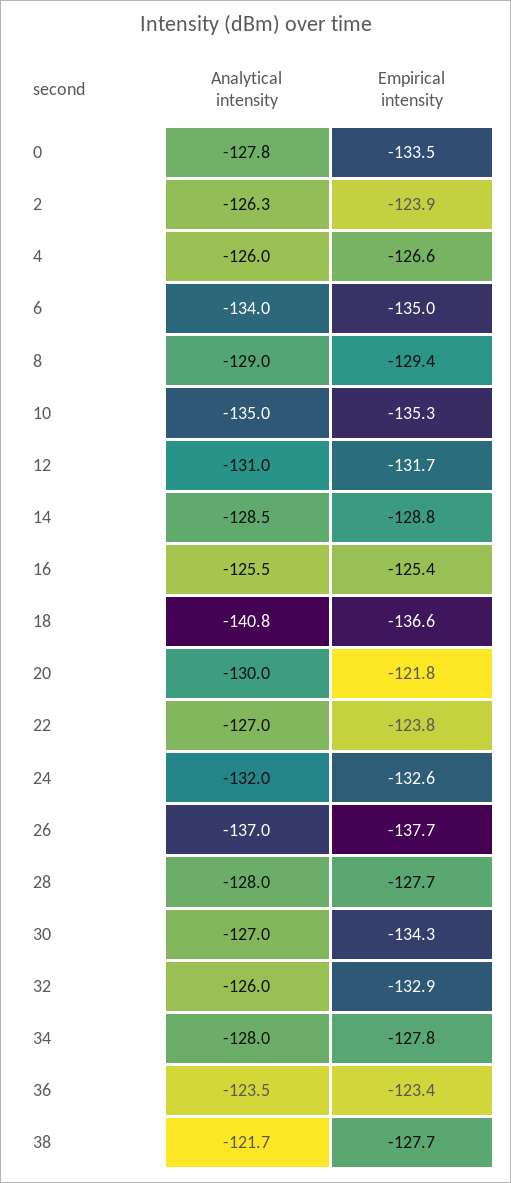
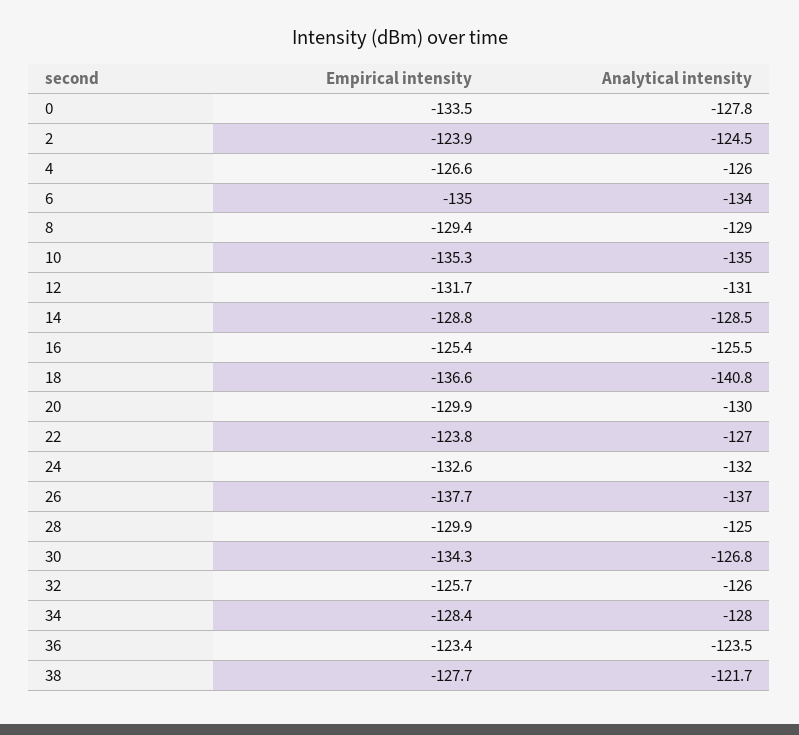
  {
    "Analytical intensity": {
      "0": -127.8,
-     "2": -126.3,
+     "2": -124.5,
      "4": -126,
      "6": -134,
      "8": -129,
      "10": -135,
      "12": -131,
      "14": -128.5,
      "16": -125.5,
      "18": -140.8,
      "20": -130,
      "22": -127,
      "24": -132,
      "26": -137,
-     "28": -128,
+     "28": -125,
-     "30": -127,
+     "30": -126.8,
      "32": -126,
      "34": -128,
      "36": -123.5,
      "38": -121.7
    },
    "Empirical intensity": {
      "0": -133.5,
      "2": -123.9,
      "4": -126.6,
      "6": -135,
      "8": -129.4,
      "10": -135.3,
      "12": -131.7,
      "14": -128.8,
      "16": -125.4,
      "18": -136.6,
-     "20": -121.8,
+     "20": -129.9,
      "22": -123.8,
      "24": -132.6,
      "26": -137.7,
-     "28": -127.7,
+     "28": -129.9,
      "30": -134.3,
-     "32": -132.9,
+     "32": -125.7,
-     "34": -127.8,
+     "34": -128.4,
      "36": -123.4,
      "38": -127.7
    }
  }

